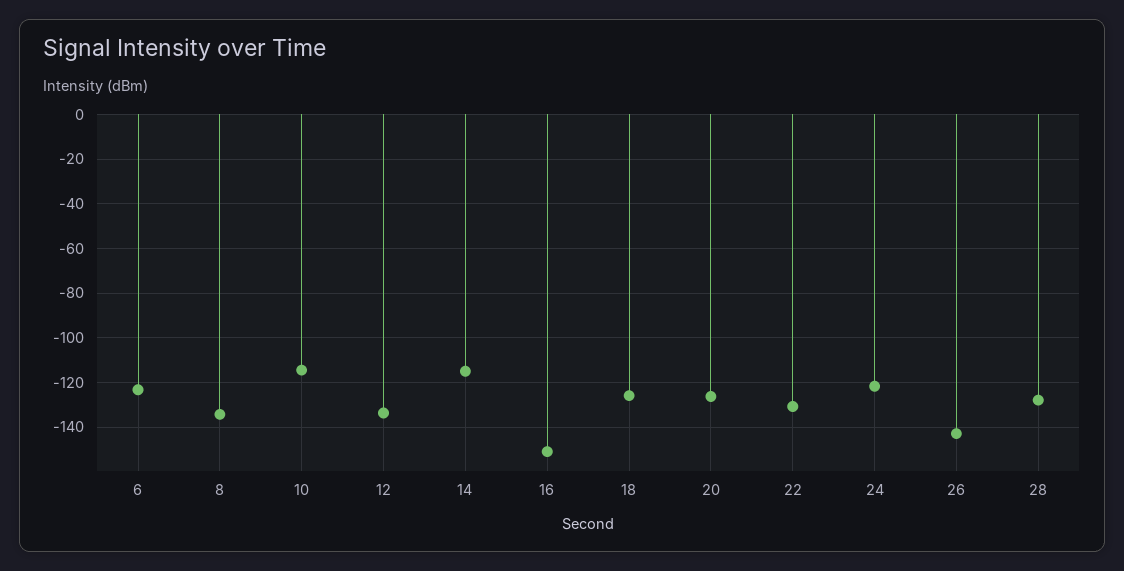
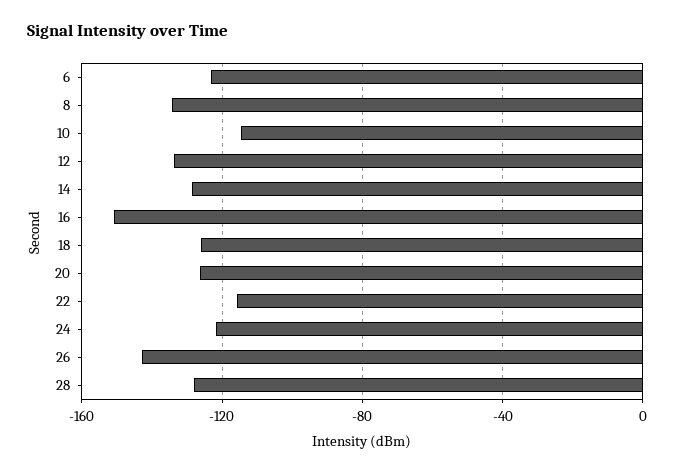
  {
    "6": -125,
    "8": -135,
    "10": -115,
    "12": -135,
-   "14": -115,
+   "14": -130,
    "16": -150,
    "18": -125,
    "20": -125,
-   "22": -130,
+   "22": -115,
    "24": -120,
    "26": -145,
    "28": -130
  }

